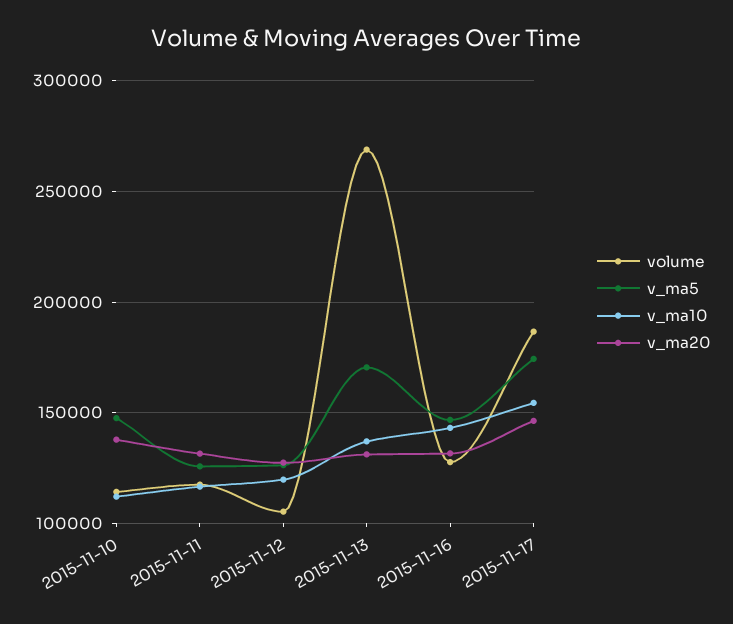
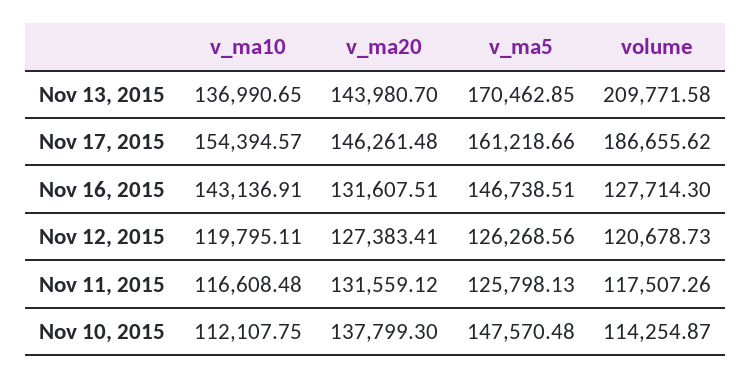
  {
    "volume": {
      "2015-11-10": 114254.87,
      "2015-11-11": 117507.26,
-     "2015-11-12": 105000,
+     "2015-11-12": 120678.73,
-     "2015-11-13": 270000,
+     "2015-11-13": 209771.58,
      "2015-11-16": 127714.3,
      "2015-11-17": 186655.62
    },
    "v_ma5": {
      "2015-11-10": 147570.48,
      "2015-11-11": 125798.13,
      "2015-11-12": 126268.56,
      "2015-11-13": 170462.85,
      "2015-11-16": 146738.51,
-     "2015-11-17": 175000
+     "2015-11-17": 161218.66
    },
    "v_ma10": {
      "2015-11-10": 112107.75,
      "2015-11-11": 116608.48,
      "2015-11-12": 119795.11,
      "2015-11-13": 136990.65,
      "2015-11-16": 143136.91,
      "2015-11-17": 154394.57
    },
    "v_ma20": {
      "2015-11-10": 137799.3,
      "2015-11-11": 131559.12,
      "2015-11-12": 127383.41,
-     "2015-11-13": 130000,
+     "2015-11-13": 143980.7,
      "2015-11-16": 131607.51,
      "2015-11-17": 146261.48
    }
  }

